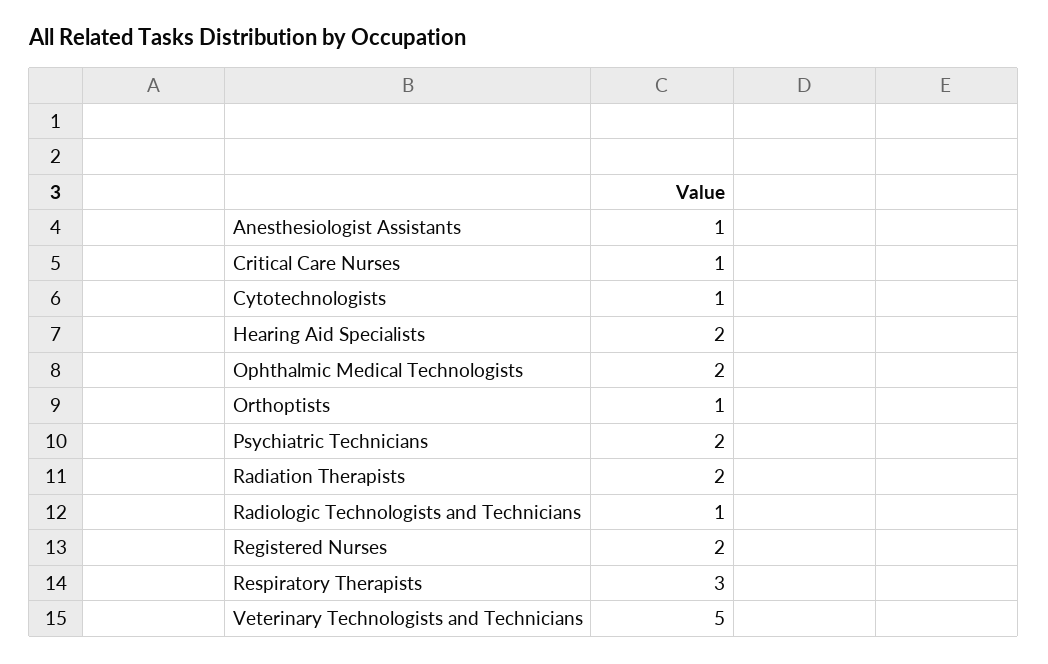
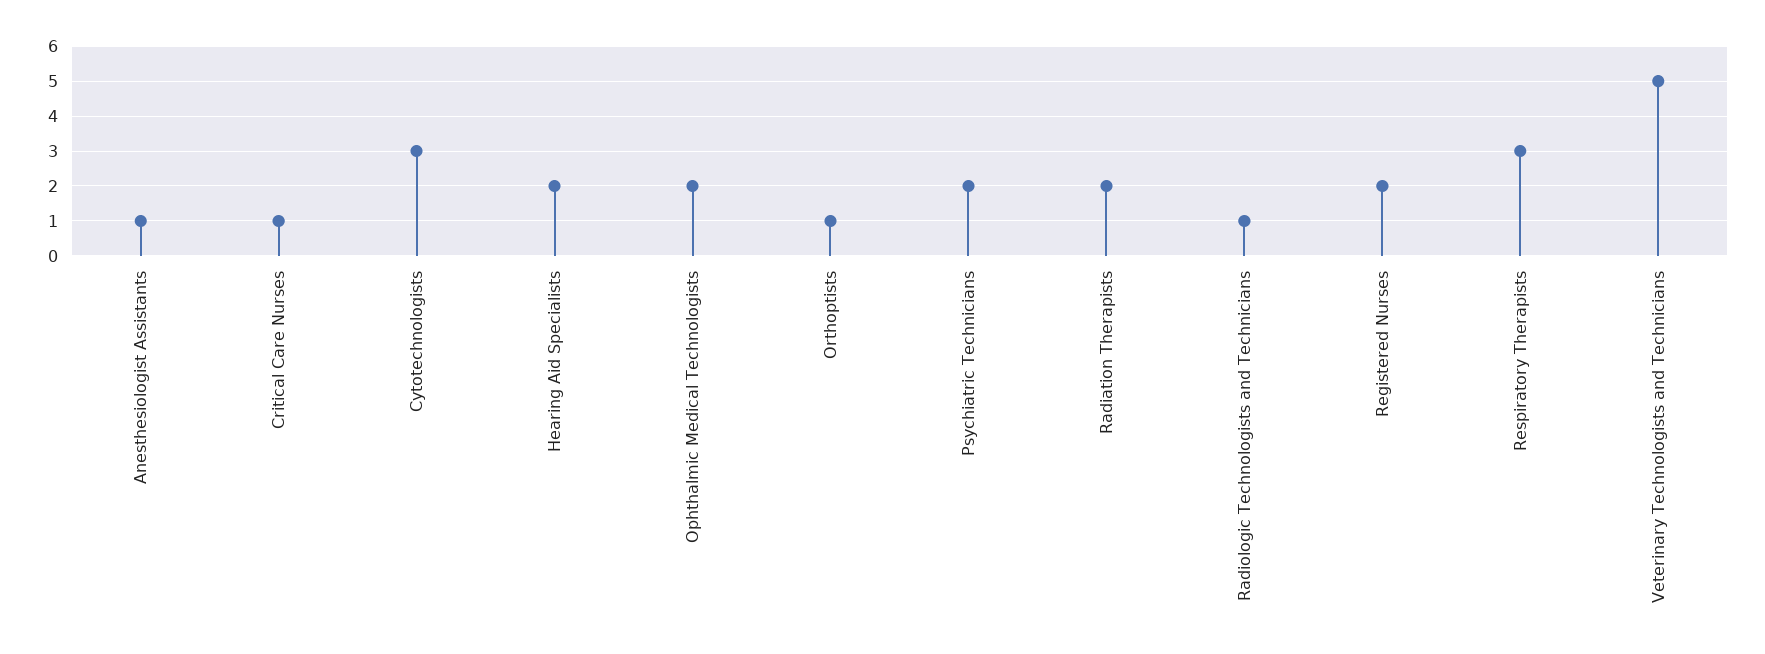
  {
    "Anesthesiologist Assistants": 1,
    "Critical Care Nurses": 1,
-   "Cytotechnologists": 1,
+   "Cytotechnologists": 3,
    "Hearing Aid Specialists": 2,
    "Ophthalmic Medical Technologists": 2,
    "Orthoptists": 1,
    "Psychiatric Technicians": 2,
    "Radiation Therapists": 2,
    "Radiologic Technologists and Technicians": 1,
    "Registered Nurses": 2,
    "Respiratory Therapists": 3,
    "Veterinary Technologists and Technicians": 5
  }

